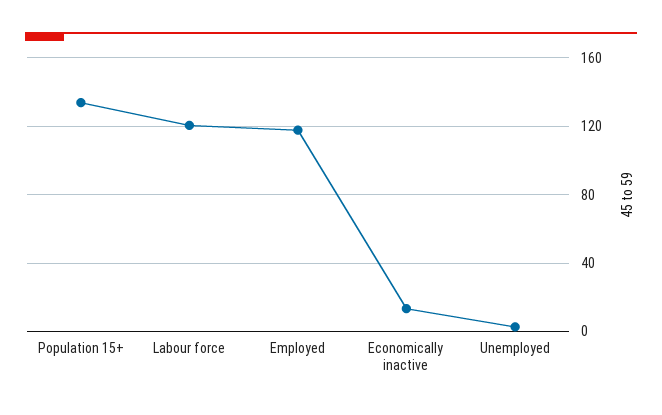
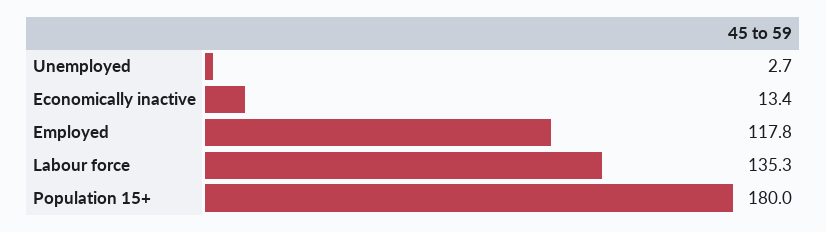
  {
-   "Population 15+": 135,
+   "Population 15+": 180,
-   "Labour force": 120,
+   "Labour force": 135.3,
    "Employed": 117.8,
    "Economically inactive": 13.4,
    "Unemployed": 2.7
  }

